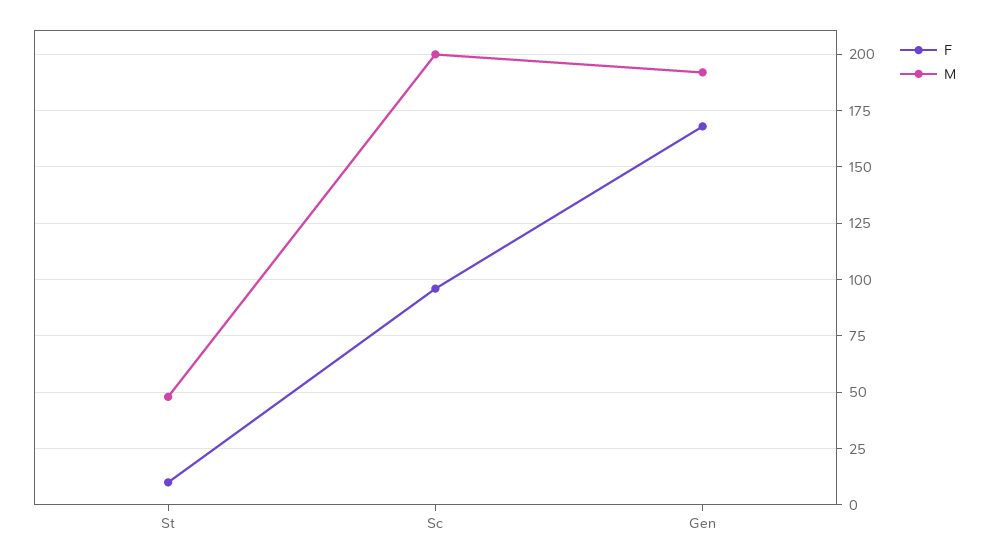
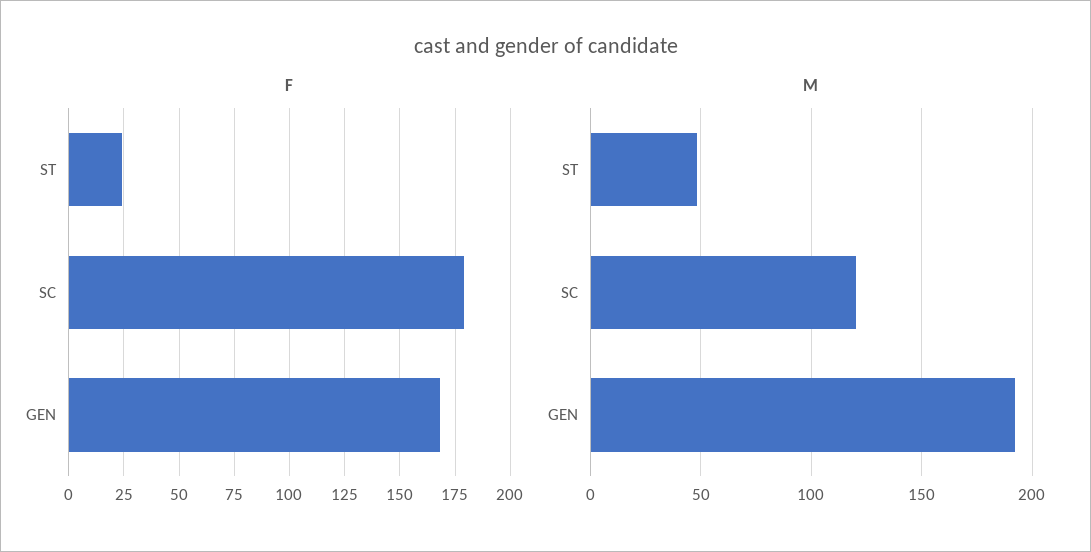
  {
    "F": {
-     "St": 10,
+     "St": 25,
-     "Sc": 95,
+     "Sc": 180,
      "Gen": 170
    },
    "M": {
      "St": 50,
-     "Sc": 200,
+     "Sc": 120,
      "Gen": 190
    }
  }

